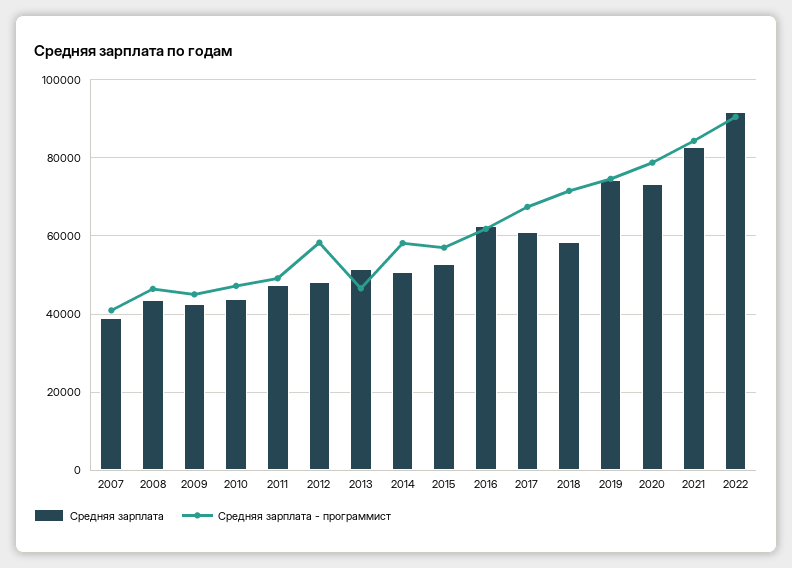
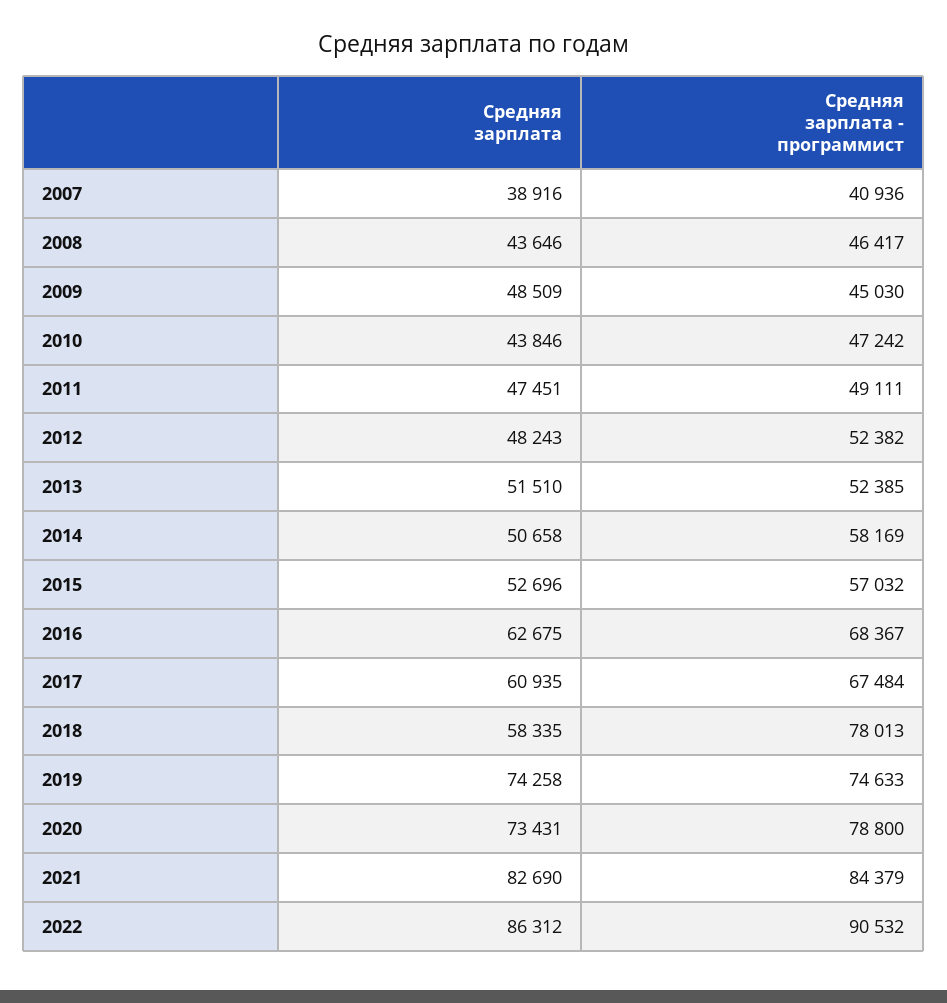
  {
    "Средняя зарплата": {
      "2007": 38916,
      "2008": 43646,
-     "2009": 42000,
+     "2009": 48509,
      "2010": 43846,
      "2011": 47451,
      "2012": 48243,
      "2013": 51510,
      "2014": 50658,
      "2015": 52696,
      "2016": 62675,
      "2017": 60935,
      "2018": 58335,
      "2019": 74258,
      "2020": 73431,
      "2021": 82690,
-     "2022": 92000
+     "2022": 86312
    },
    "Средняя зарплата - программист": {
      "2007": 40936,
      "2008": 46417,
      "2009": 45030,
      "2010": 47242,
      "2011": 49111,
-     "2012": 58000,
+     "2012": 52382,
-     "2013": 46000,
+     "2013": 52385,
      "2014": 58169,
      "2015": 57032,
-     "2016": 62000,
+     "2016": 68367,
      "2017": 67484,
-     "2018": 72000,
+     "2018": 78013,
      "2019": 74633,
      "2020": 78800,
      "2021": 84379,
      "2022": 90532
    }
  }

